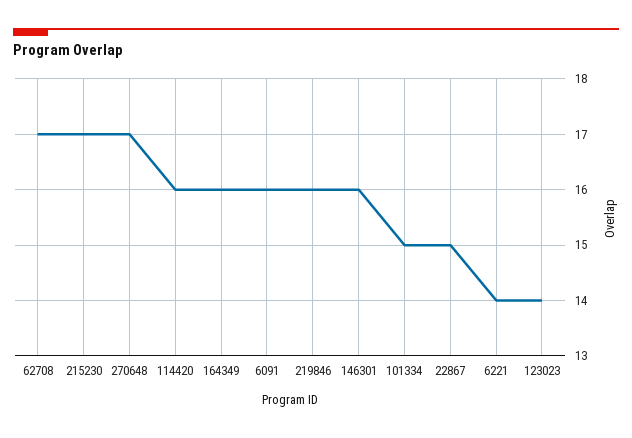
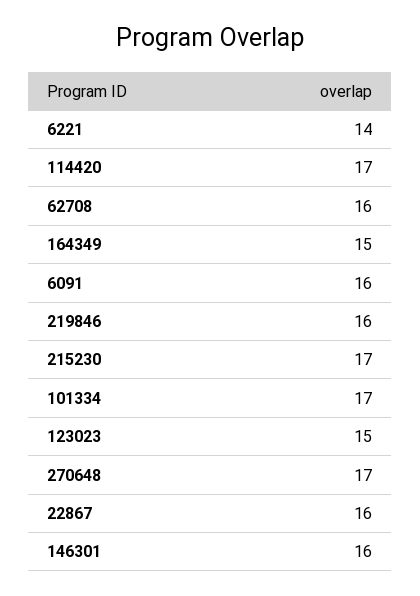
  {
-   "62708": 17,
+   "62708": 16,
    "215230": 17,
    "270648": 17,
-   "114420": 16,
+   "114420": 17,
-   "164349": 16,
+   "164349": 15,
    "6091": 16,
    "219846": 16,
    "146301": 16,
-   "101334": 15,
+   "101334": 17,
-   "22867": 15,
+   "22867": 16,
    "6221": 14,
-   "123023": 14
+   "123023": 15
  }

